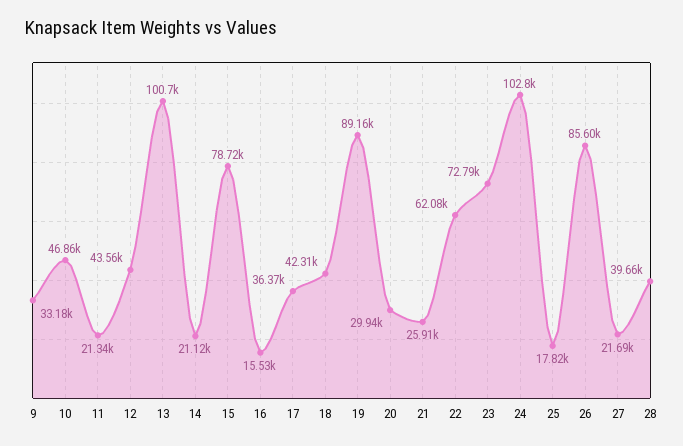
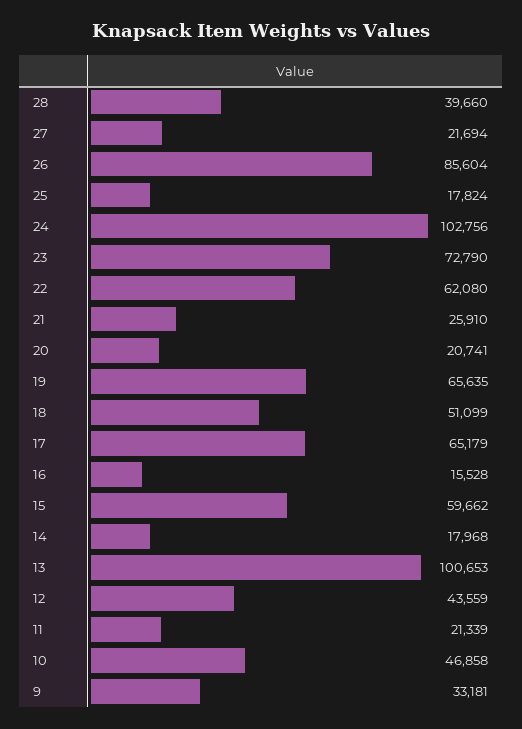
  {
    "9": 33181,
    "10": 46858,
    "11": 21339,
    "12": 43559,
    "13": 100653,
-   "14": 21120,
+   "14": 17968,
-   "15": 78720,
+   "15": 59662,
    "16": 15528,
-   "17": 36370,
+   "17": 65179,
-   "18": 42310,
+   "18": 51099,
-   "19": 89160,
+   "19": 65635,
-   "20": 29940,
+   "20": 20741,
    "21": 25910,
    "22": 62080,
    "23": 72790,
    "24": 102756,
    "25": 17824,
    "26": 85604,
    "27": 21694,
    "28": 39660
  }

